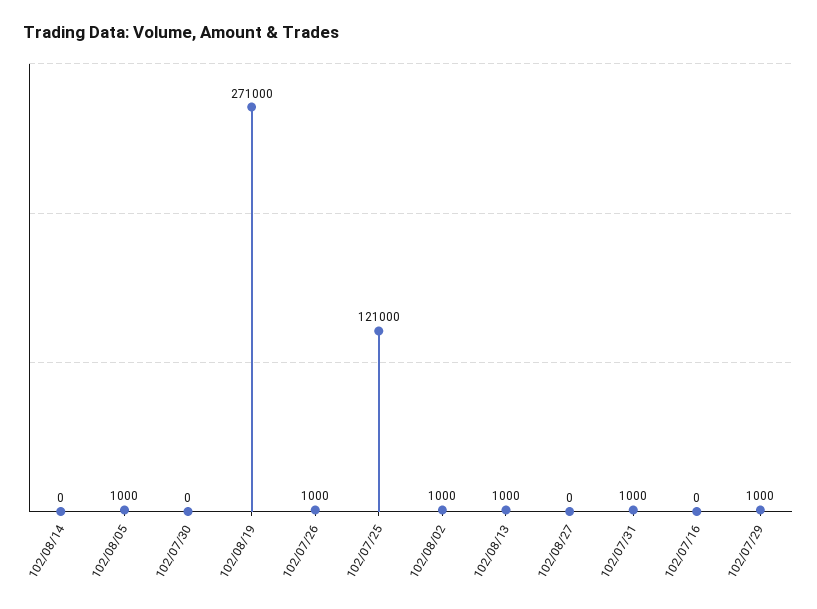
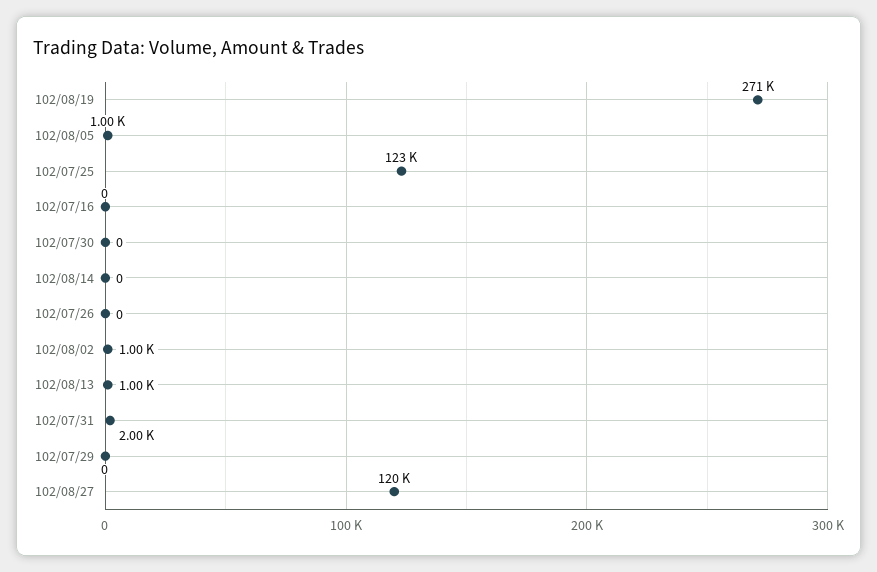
  {
    "102/08/14": 0,
    "102/08/05": 1000,
    "102/07/30": 0,
    "102/08/19": 271000,
-   "102/07/26": 1000,
+   "102/07/26": 0,
-   "102/07/25": 121000,
+   "102/07/25": 123000,
    "102/08/02": 1000,
    "102/08/13": 1000,
-   "102/08/27": 0,
+   "102/08/27": 120000,
-   "102/07/31": 1000,
+   "102/07/31": 2000,
    "102/07/16": 0,
-   "102/07/29": 1000
+   "102/07/29": 0
  }

